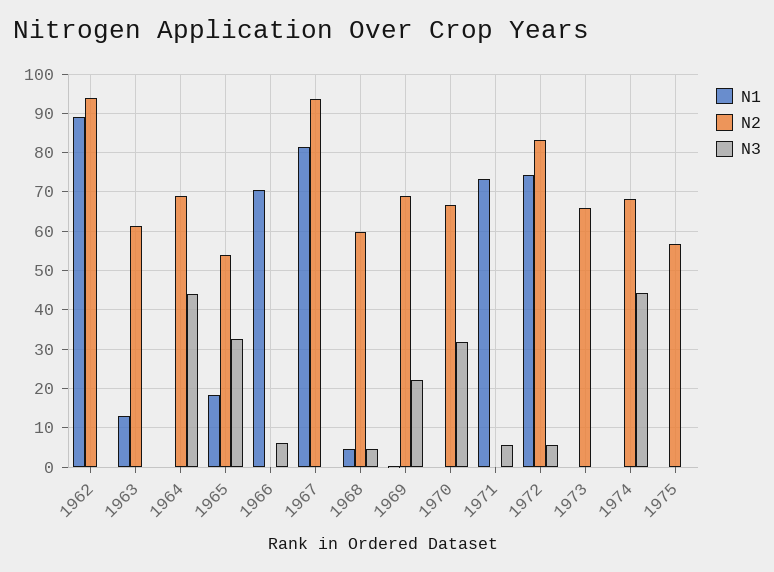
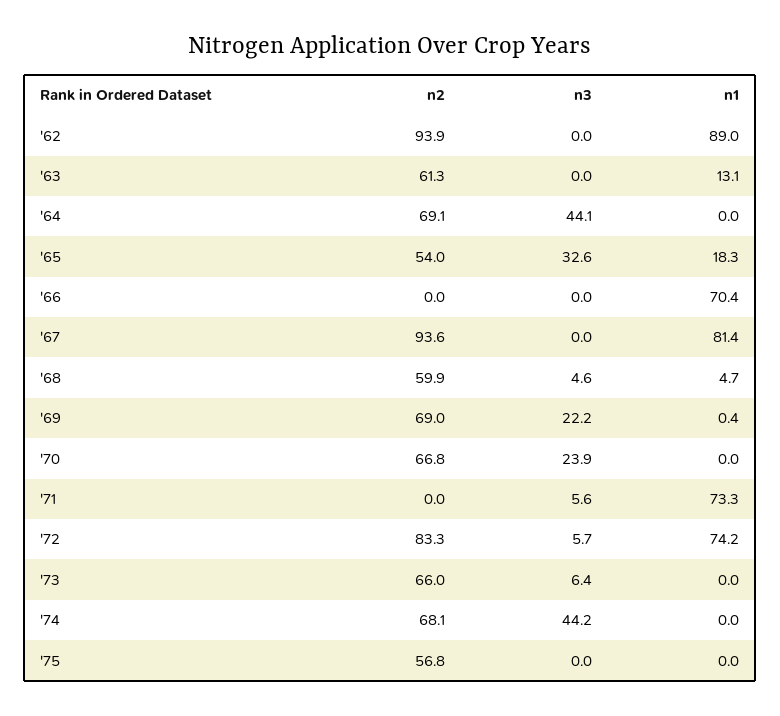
  {
    "N1": {
      "1962": 89,
      "1963": 13.1,
      "1964": 0,
      "1965": 18.3,
      "1966": 70.4,
      "1967": 81.4,
      "1968": 4.7,
      "1969": 0.4,
      "1970": 0,
      "1971": 73.3,
      "1972": 74.2,
      "1973": 0,
      "1974": 0,
      "1975": 0
    },
    "N2": {
      "1962": 93.9,
      "1963": 61.3,
      "1964": 69.1,
      "1965": 54,
      "1966": 0,
      "1967": 93.6,
      "1968": 59.9,
      "1969": 69,
      "1970": 66.8,
      "1971": 0,
      "1972": 83.3,
      "1973": 66,
      "1974": 68.1,
      "1975": 56.8
    },
    "N3": {
      "1962": 0,
      "1963": 0,
      "1964": 44.1,
      "1965": 32.6,
-     "1966": 6,
+     "1966": 0,
      "1967": 0,
      "1968": 4.6,
      "1969": 22.2,
-     "1970": 32,
+     "1970": 23.9,
      "1971": 5.6,
      "1972": 5.7,
-     "1973": 0,
+     "1973": 6.4,
      "1974": 44.2,
      "1975": 0
    }
  }

